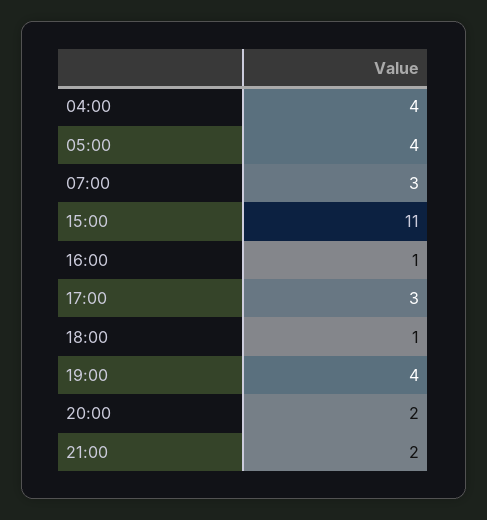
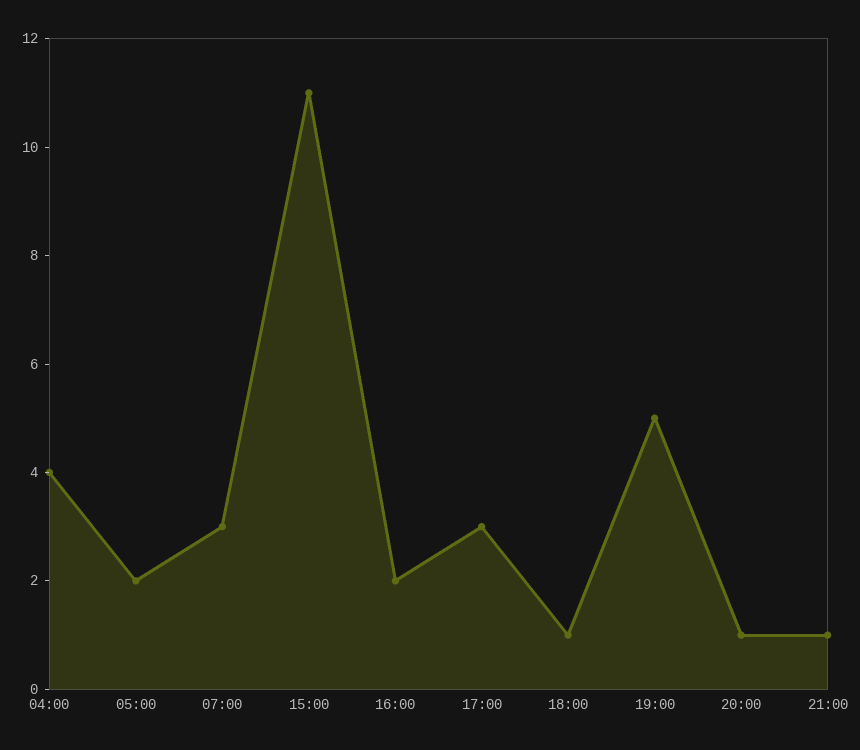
  {
    "04:00": 4,
-   "05:00": 4,
+   "05:00": 2,
    "07:00": 3,
    "15:00": 11,
-   "16:00": 1,
+   "16:00": 2,
    "17:00": 3,
    "18:00": 1,
-   "19:00": 4,
+   "19:00": 5,
-   "20:00": 2,
+   "20:00": 1,
-   "21:00": 2
+   "21:00": 1
  }

